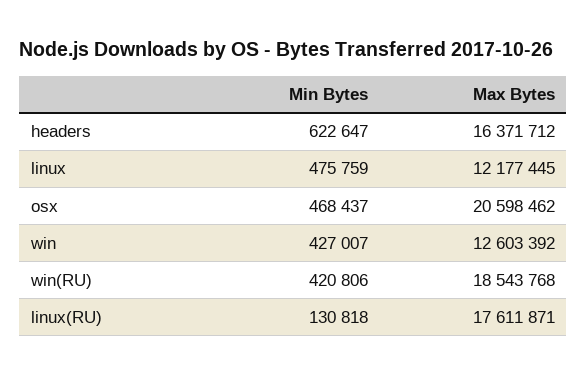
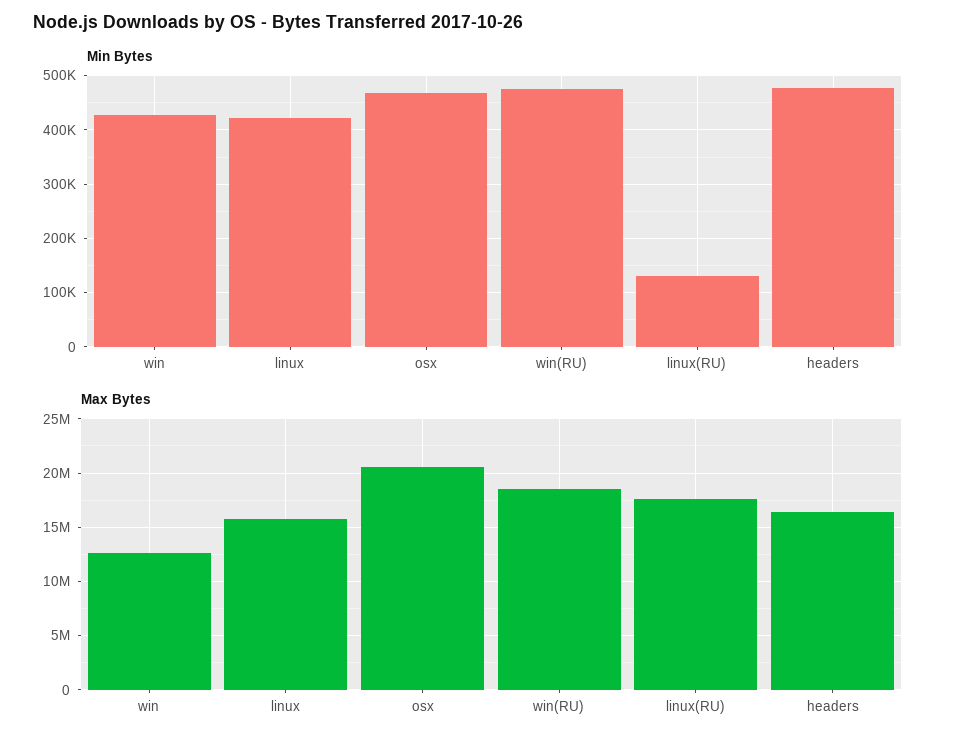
  {
    "Min Bytes": {
-     "headers": 622647,
+     "headers": 480000,
-     "linux": 475759,
+     "linux": 420000,
      "osx": 468437,
      "win": 427007,
-     "win(RU)": 420806,
+     "win(RU)": 480000,
      "linux(RU)": 130818
    },
    "Max Bytes": {
      "headers": 16371712,
-     "linux": 12177445,
+     "linux": 16000000,
      "osx": 20598462,
      "win": 12603392,
      "win(RU)": 18543768,
      "linux(RU)": 17611871
    }
  }

